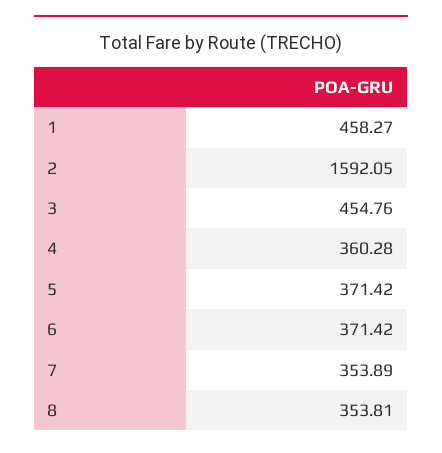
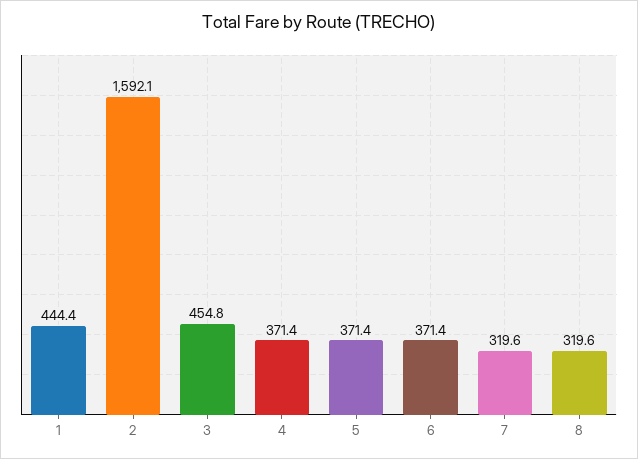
  {
-   "1": 458.27,
+   "1": 444.4,
    "2": 1592.05,
    "3": 454.76,
-   "4": 360.28,
+   "4": 371.4,
    "5": 371.42,
    "6": 371.42,
-   "7": 353.89,
+   "7": 319.6,
-   "8": 353.81
+   "8": 319.6
  }

